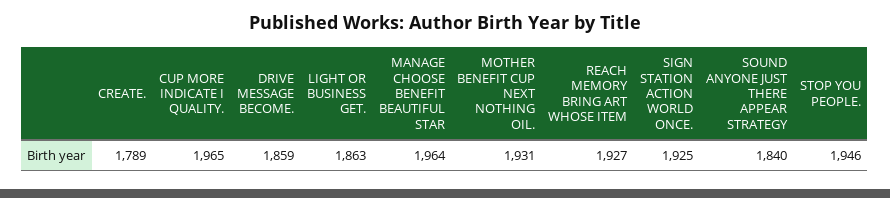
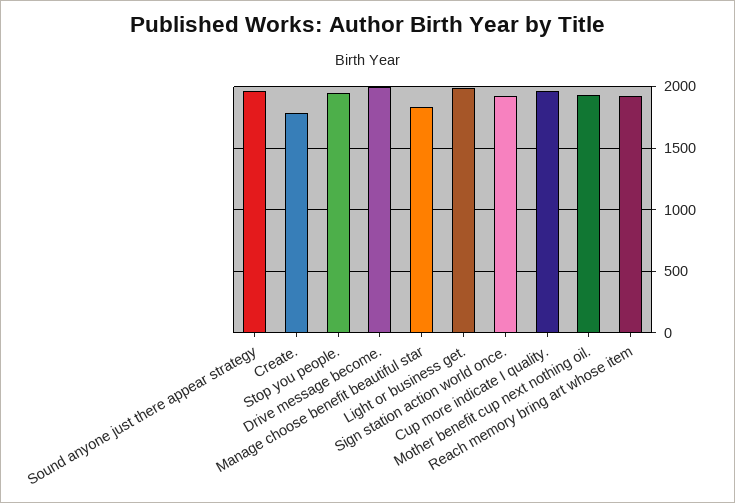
  {
    "CREATE.": 1789,
    "CUP MORE INDICATE I QUALITY.": 1965,
-   "DRIVE MESSAGE BECOME.": 1859,
+   "DRIVE MESSAGE BECOME.": 2000,
-   "LIGHT OR BUSINESS GET.": 1863,
+   "LIGHT OR BUSINESS GET.": 2000,
-   "MANAGE CHOOSE BENEFIT BEAUTIFUL STAR": 1964,
+   "MANAGE CHOOSE BENEFIT BEAUTIFUL STAR": 1850,
    "MOTHER BENEFIT CUP NEXT NOTHING OIL.": 1931,
    "REACH MEMORY BRING ART WHOSE ITEM": 1927,
    "SIGN STATION ACTION WORLD ONCE.": 1925,
-   "SOUND ANYONE JUST THERE APPEAR STRATEGY": 1840,
+   "SOUND ANYONE JUST THERE APPEAR STRATEGY": 1950,
    "STOP YOU PEOPLE.": 1946
  }

